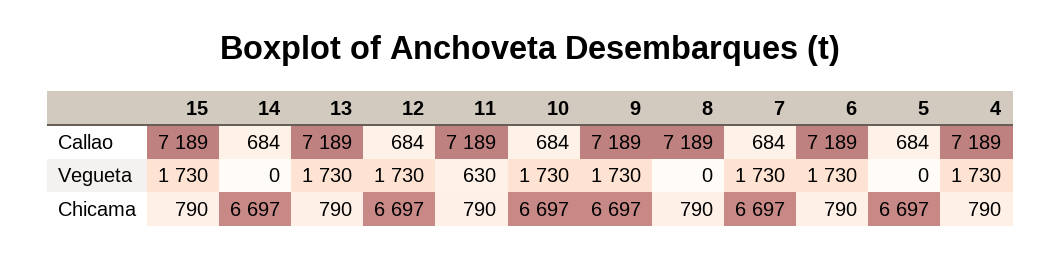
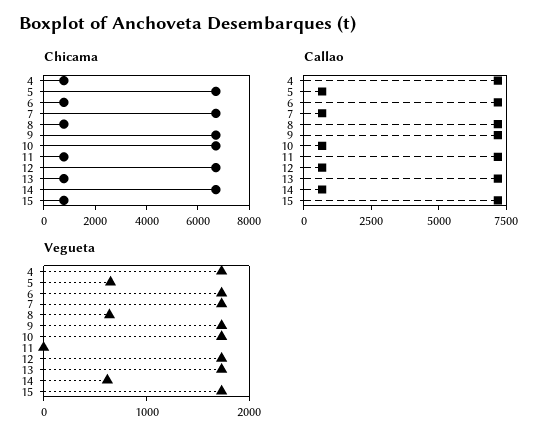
  {
    "Callao": {
      "15": 7189,
      "14": 684,
      "13": 7189,
      "12": 684,
      "11": 7189,
      "10": 684,
      "9": 7189,
      "8": 7189,
      "7": 684,
      "6": 7189,
      "5": 684,
      "4": 7189
    },
    "Vegueta": {
      "15": 1730,
-     "14": 0,
+     "14": 600,
      "13": 1730,
      "12": 1730,
-     "11": 630,
+     "11": 0,
      "10": 1730,
      "9": 1730,
-     "8": 0,
+     "8": 600,
      "7": 1730,
      "6": 1730,
-     "5": 0,
+     "5": 600,
      "4": 1730
    },
    "Chicama": {
      "15": 790,
      "14": 6697,
      "13": 790,
      "12": 6697,
      "11": 790,
      "10": 6697,
      "9": 6697,
      "8": 790,
      "7": 6697,
      "6": 790,
      "5": 6697,
      "4": 790
    }
  }

